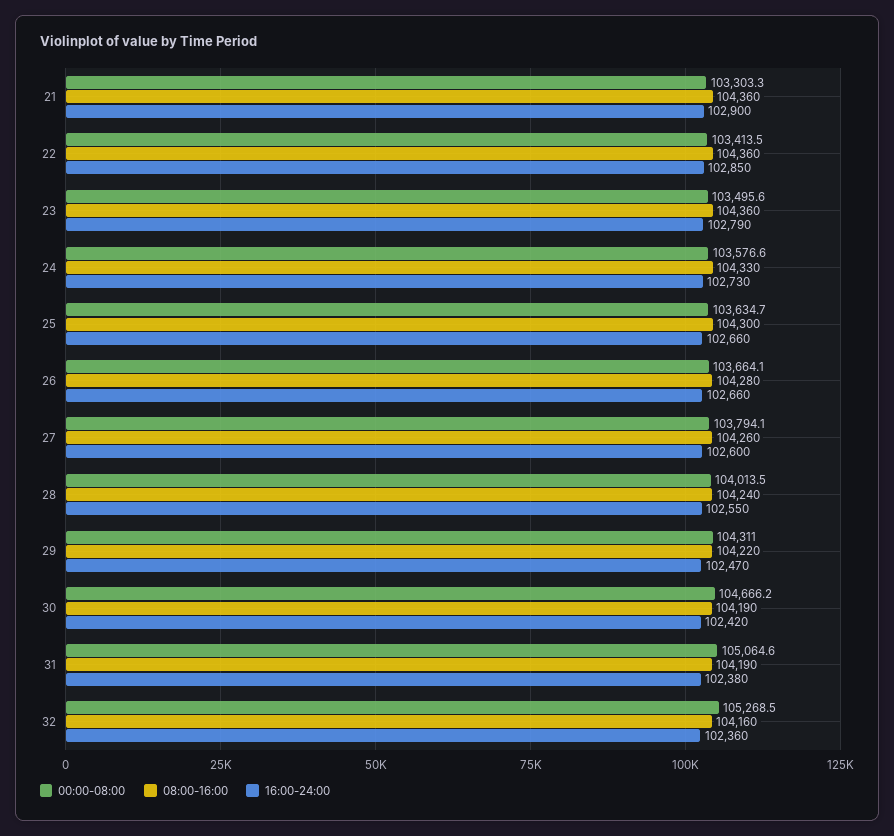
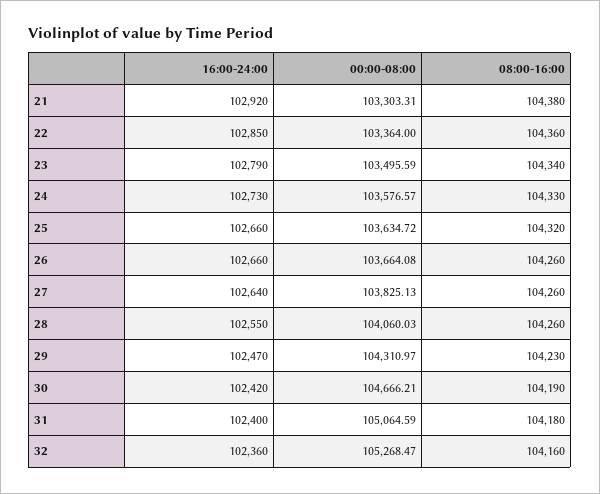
  {
    "00:00-08:00": {
      "21": 103303.31,
-     "22": 103413.5,
+     "22": 103364,
      "23": 103495.59,
      "24": 103576.57,
      "25": 103634.72,
      "26": 103664.08,
-     "27": 103794.1,
+     "27": 103825.13,
-     "28": 104013.5,
+     "28": 104060.03,
      "29": 104310.97,
      "30": 104666.21,
      "31": 105064.59,
      "32": 105268.47
    },
    "08:00-16:00": {
-     "21": 104360,
+     "21": 104380,
      "22": 104360,
-     "23": 104360,
+     "23": 104340,
      "24": 104330,
-     "25": 104300,
+     "25": 104320,
-     "26": 104280,
+     "26": 104260,
      "27": 104260,
-     "28": 104240,
+     "28": 104260,
-     "29": 104220,
+     "29": 104230,
      "30": 104190,
-     "31": 104190,
+     "31": 104180,
      "32": 104160
    },
    "16:00-24:00": {
-     "21": 102900,
+     "21": 102920,
      "22": 102850,
      "23": 102790,
      "24": 102730,
      "25": 102660,
      "26": 102660,
-     "27": 102600,
+     "27": 102640,
      "28": 102550,
      "29": 102470,
      "30": 102420,
-     "31": 102380,
+     "31": 102400,
      "32": 102360
    }
  }

